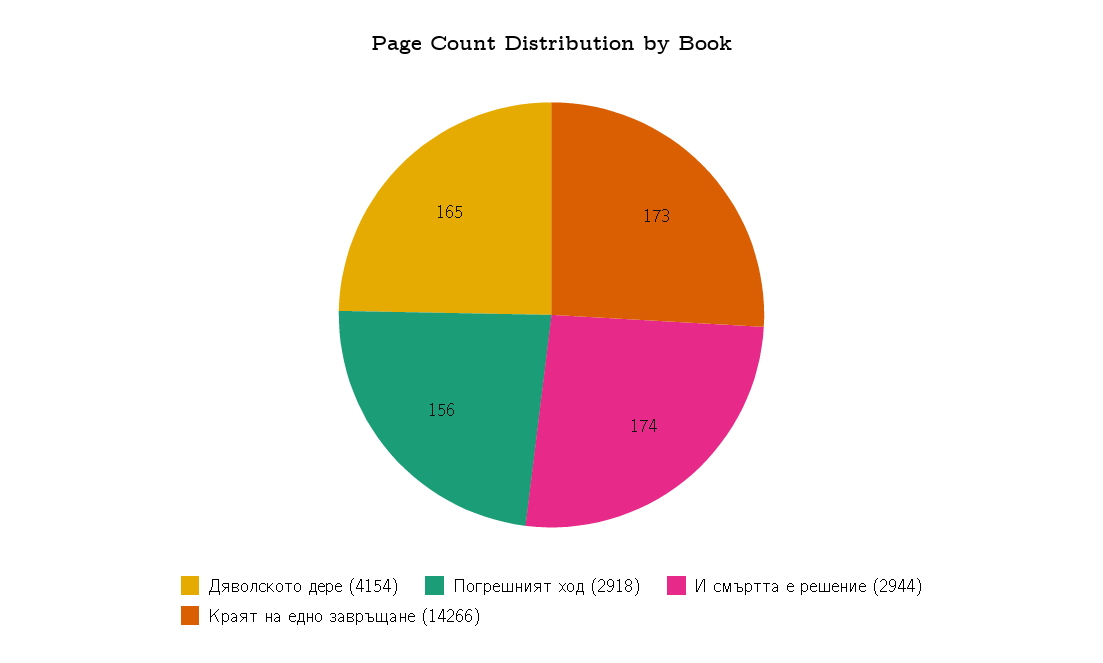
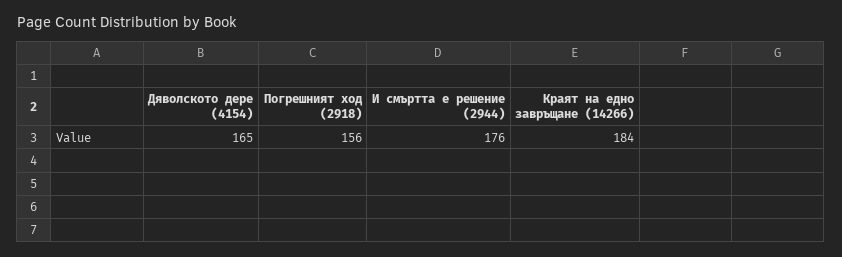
  {
    "Дяволското дере (4154)": 165,
    "Погрешният ход (2918)": 156,
-   "И смъртта е решение (2944)": 174,
+   "И смъртта е решение (2944)": 176,
-   "Краят на едно завръщане (14266)": 173
+   "Краят на едно завръщане (14266)": 184
  }

